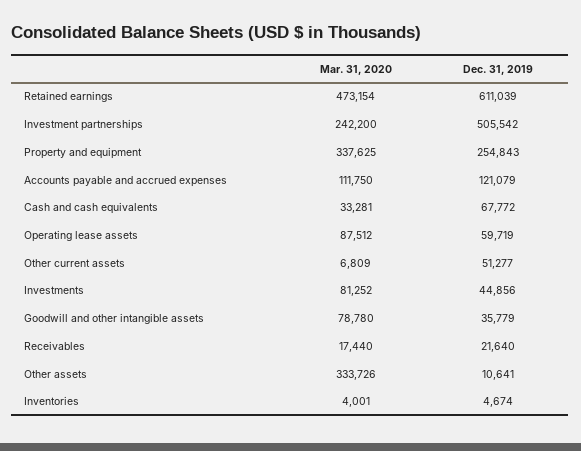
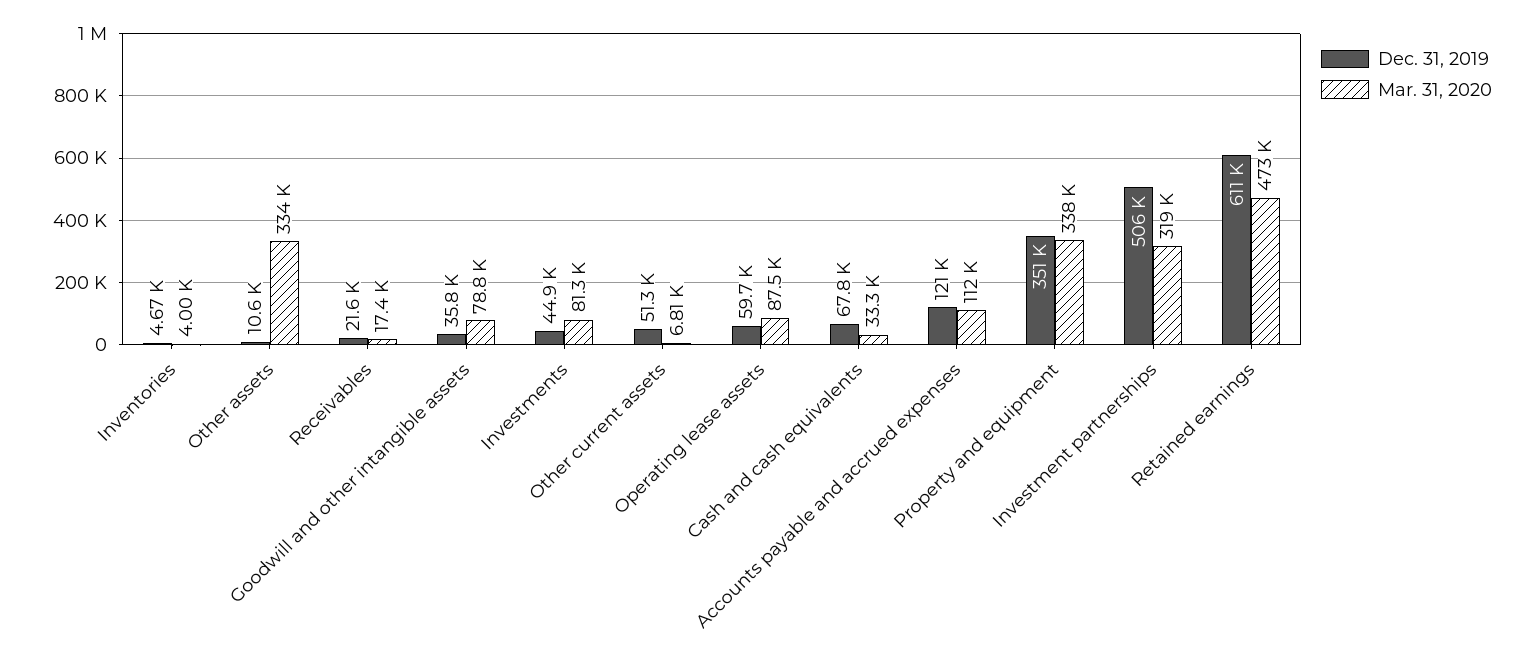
  {
    "Mar. 31, 2020": {
      "Retained earnings": 473154,
-     "Investment partnerships": 242200,
+     "Investment partnerships": 319000,
      "Property and equipment": 337625,
      "Accounts payable and accrued expenses": 111750,
      "Cash and cash equivalents": 33281,
      "Operating lease assets": 87512,
      "Other current assets": 6809,
      "Investments": 81252,
      "Goodwill and other intangible assets": 78780,
      "Receivables": 17440,
      "Other assets": 333726,
      "Inventories": 4001
    },
    "Dec. 31, 2019": {
      "Retained earnings": 611039,
      "Investment partnerships": 505542,
-     "Property and equipment": 254843,
+     "Property and equipment": 351000,
      "Accounts payable and accrued expenses": 121079,
      "Cash and cash equivalents": 67772,
      "Operating lease assets": 59719,
      "Other current assets": 51277,
      "Investments": 44856,
      "Goodwill and other intangible assets": 35779,
      "Receivables": 21640,
      "Other assets": 10641,
      "Inventories": 4674
    }
  }

